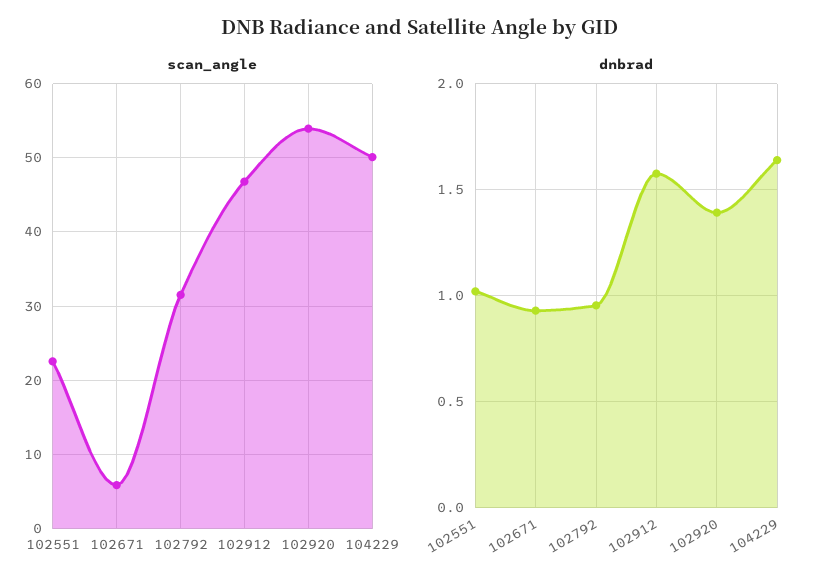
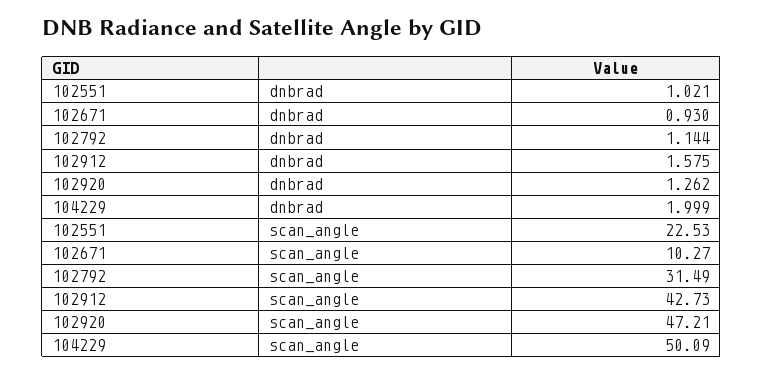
  {
    "scan_angle": {
      "102551": 22.53,
-     "102671": 6,
+     "102671": 10.27,
      "102792": 31.49,
-     "102912": 47,
+     "102912": 42.73,
-     "102920": 54,
+     "102920": 47.21,
      "104229": 50.09
    },
    "dnbrad": {
      "102551": 1.021,
      "102671": 0.93,
-     "102792": 0.95,
+     "102792": 1.144,
      "102912": 1.575,
-     "102920": 1.4,
+     "102920": 1.262,
-     "104229": 1.65
+     "104229": 1.999
    }
  }

